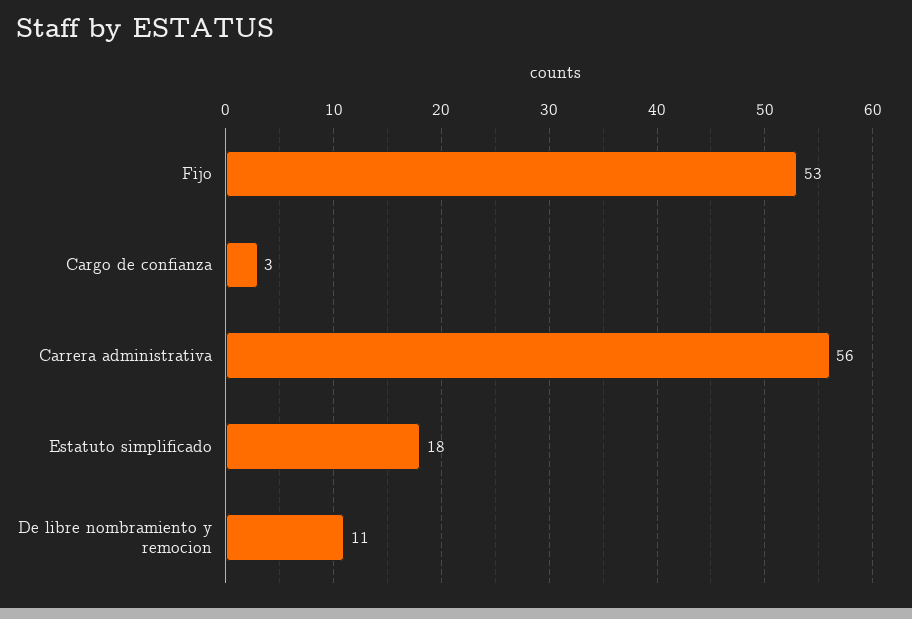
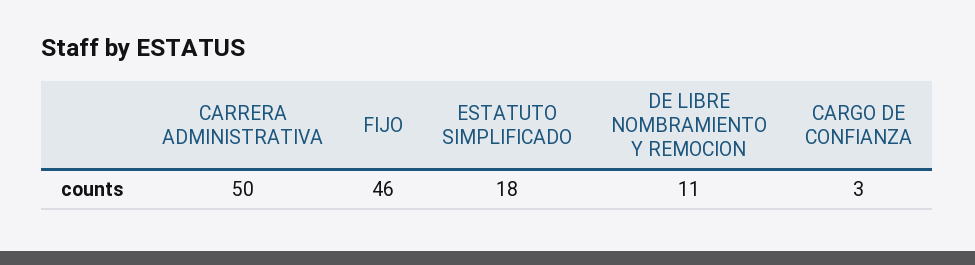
  {
-   "Fijo": 53,
+   "Fijo": 46,
    "Cargo de confianza": 3,
-   "Carrera administrativa": 56,
+   "Carrera administrativa": 50,
    "Estatuto simplificado": 18,
    "De libre nombramiento y remocion": 11
  }

